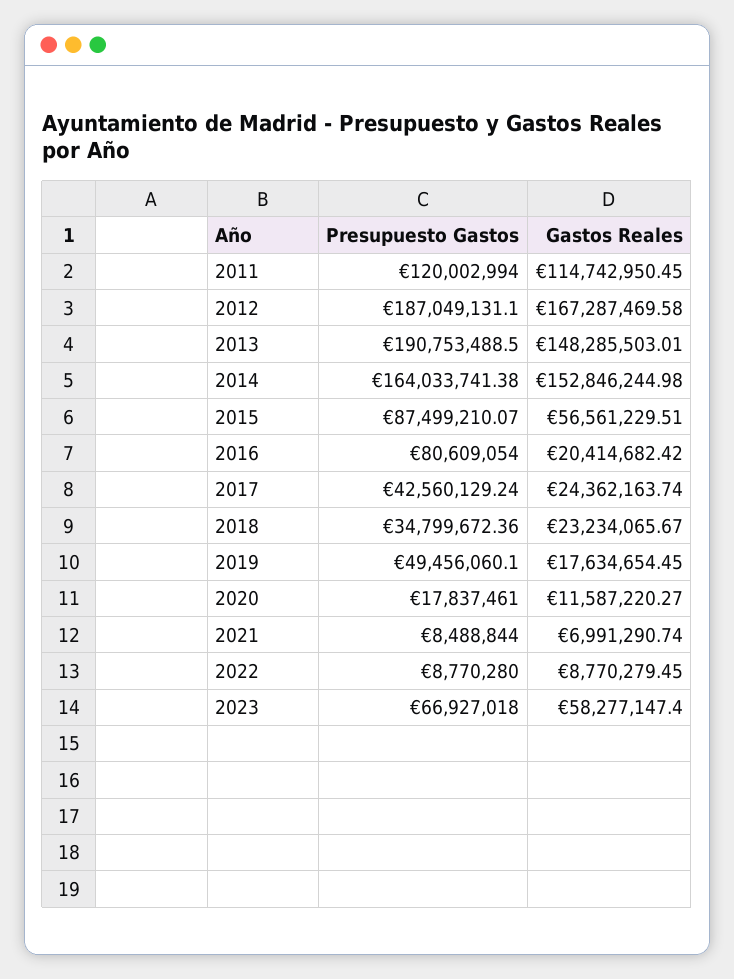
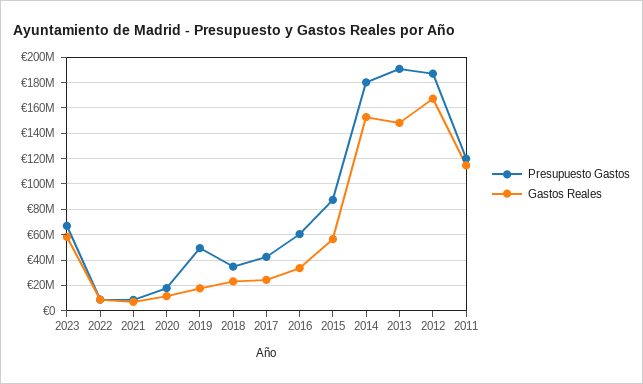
  {
    "Presupuesto Gastos": {
      "2011": 120002994,
      "2012": 187049131.1,
      "2013": 190753488.5,
-     "2014": 164033741.38,
+     "2014": 180000000,
      "2015": 87499210.07,
-     "2016": 80609054,
+     "2016": 60000000,
      "2017": 42560129.24,
      "2018": 34799672.36,
      "2019": 49456060.1,
      "2020": 17837461,
      "2021": 8488844,
      "2022": 8770280,
      "2023": 66927018
    },
    "Gastos Reales": {
      "2011": 114742950.45,
      "2012": 167287469.58,
      "2013": 148285503.01,
      "2014": 152846244.98,
      "2015": 56561229.51,
-     "2016": 20414682.42,
+     "2016": 35000000,
      "2017": 24362163.74,
      "2018": 23234065.67,
      "2019": 17634654.45,
      "2020": 11587220.27,
      "2021": 6991290.74,
      "2022": 8770279.45,
      "2023": 58277147.4
    }
  }

